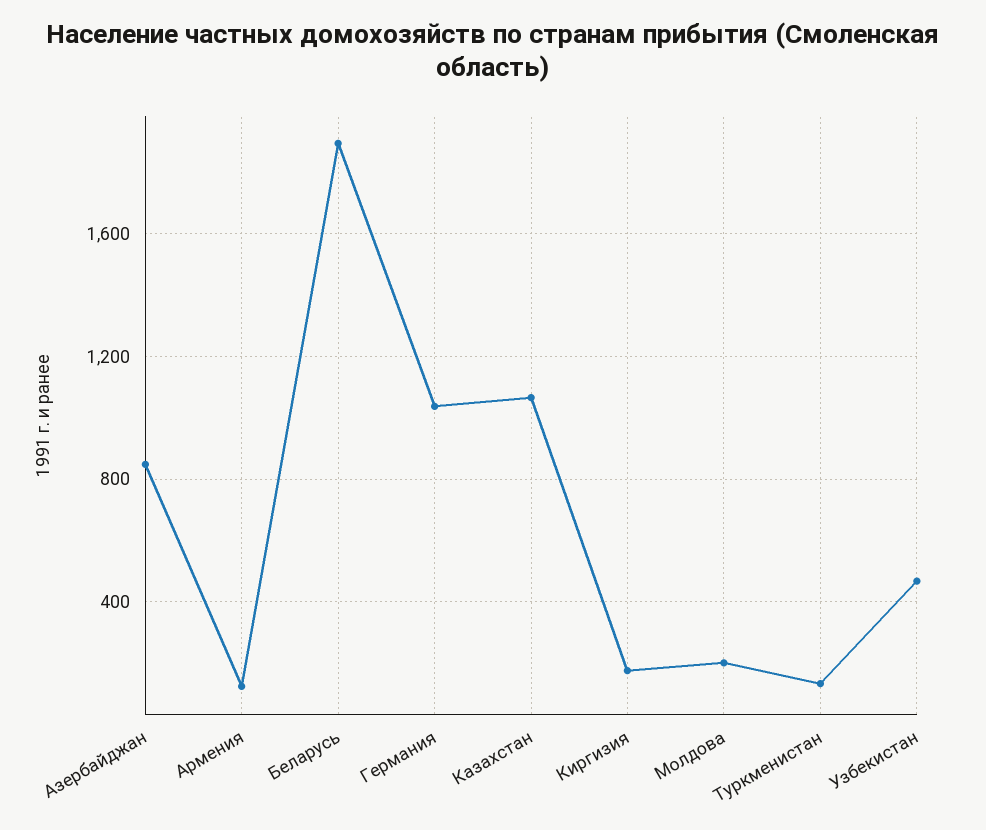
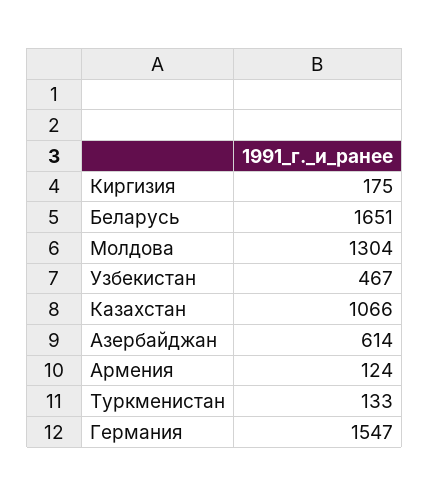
  {
-   "Азербайджан": 850,
+   "Азербайджан": 614,
    "Армения": 124,
-   "Беларусь": 1900,
+   "Беларусь": 1651,
-   "Германия": 1050,
+   "Германия": 1547,
    "Казахстан": 1066,
    "Киргизия": 175,
-   "Молдова": 200,
+   "Молдова": 1304,
    "Туркменистан": 133,
    "Узбекистан": 467
  }

